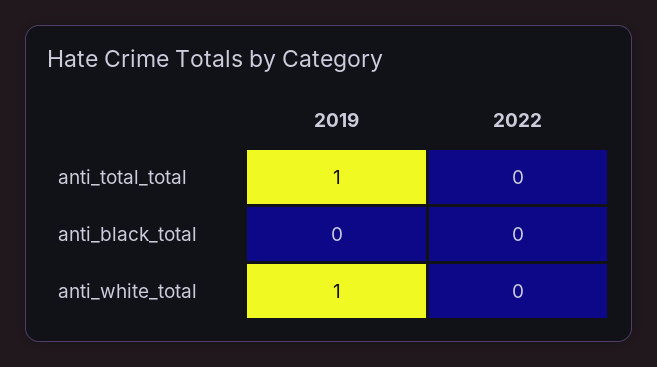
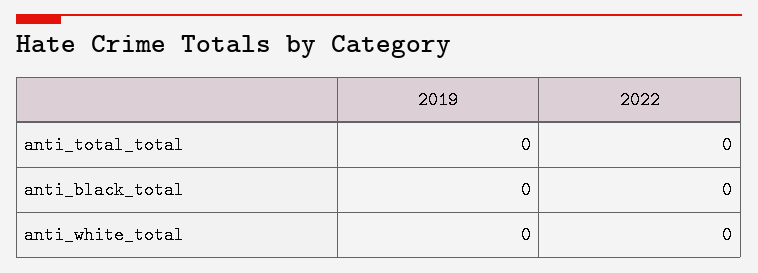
  {
    "2019": {
-     "anti_total_total": 1,
+     "anti_total_total": 0,
      "anti_black_total": 0,
-     "anti_white_total": 1
+     "anti_white_total": 0
    },
    "2022": {
      "anti_total_total": 0,
      "anti_black_total": 0,
      "anti_white_total": 0
    }
  }

